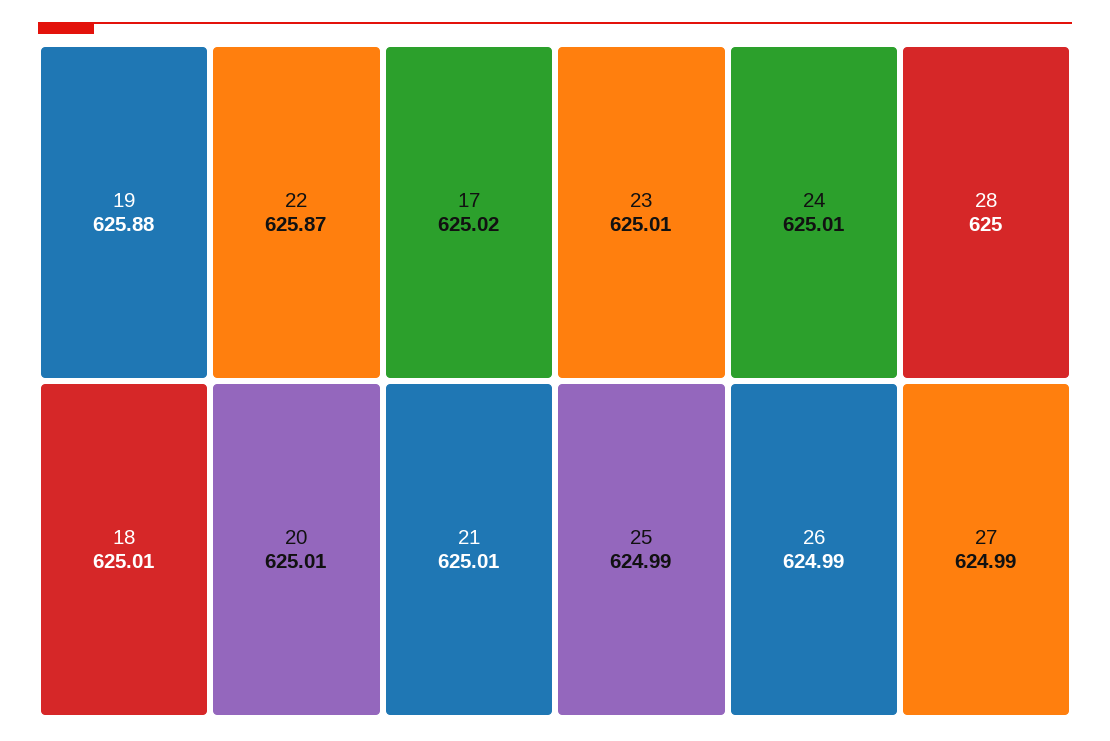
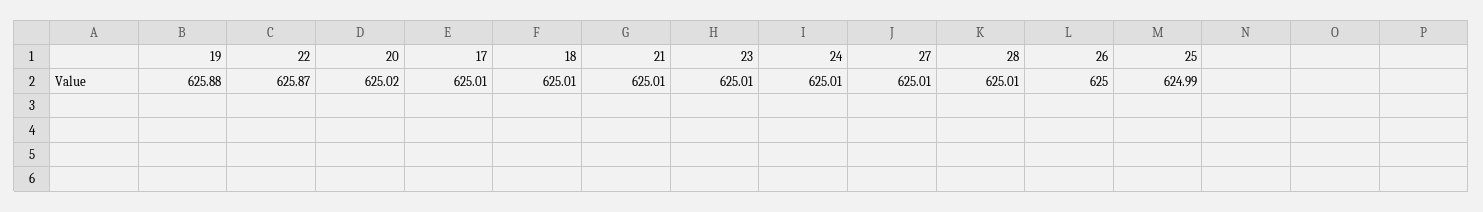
  {
    "19": 625.88,
    "22": 625.87,
-   "17": 625.02,
+   "17": 625.01,
    "18": 625.01,
-   "20": 625.01,
+   "20": 625.02,
    "21": 625.01,
    "23": 625.01,
    "24": 625.01,
-   "28": 625,
+   "28": 625.01,
    "25": 624.99,
-   "26": 624.99,
+   "26": 625,
-   "27": 624.99
+   "27": 625.01
  }

